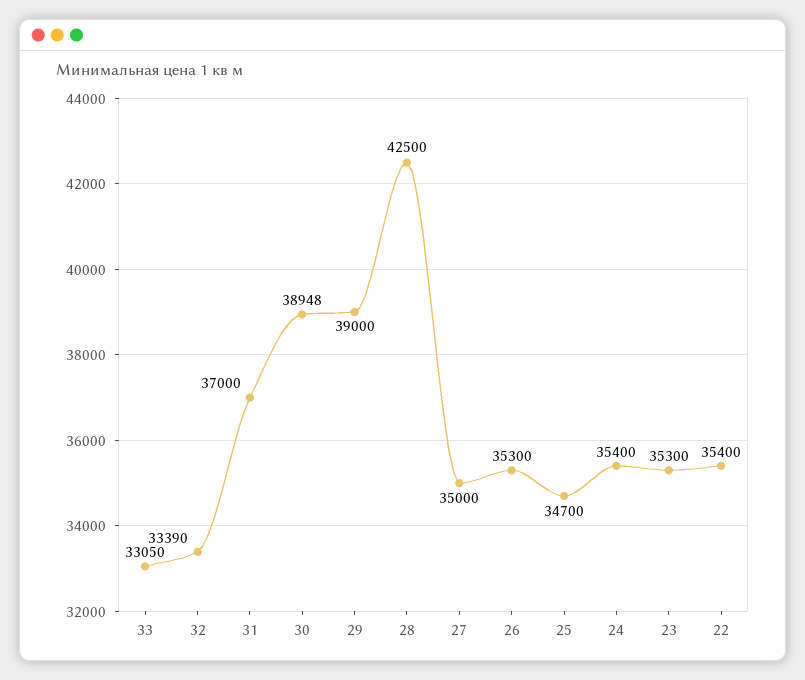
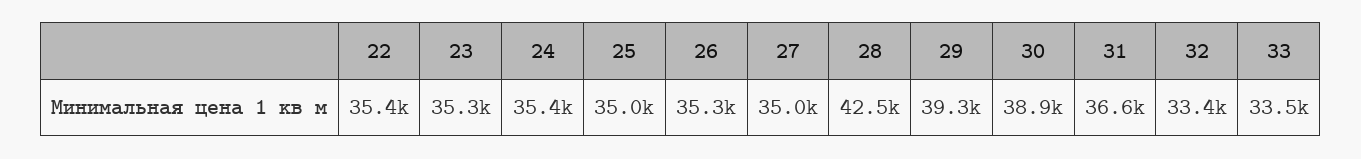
  {
-   "33": 33050,
+   "33": 33500,
    "32": 33390,
-   "31": 37000,
+   "31": 36600,
    "30": 38948,
-   "29": 39000,
+   "29": 39300,
    "28": 42500,
    "27": 35000,
    "26": 35300,
-   "25": 34700,
+   "25": 35000,
    "24": 35400,
    "23": 35300,
    "22": 35400
  }

